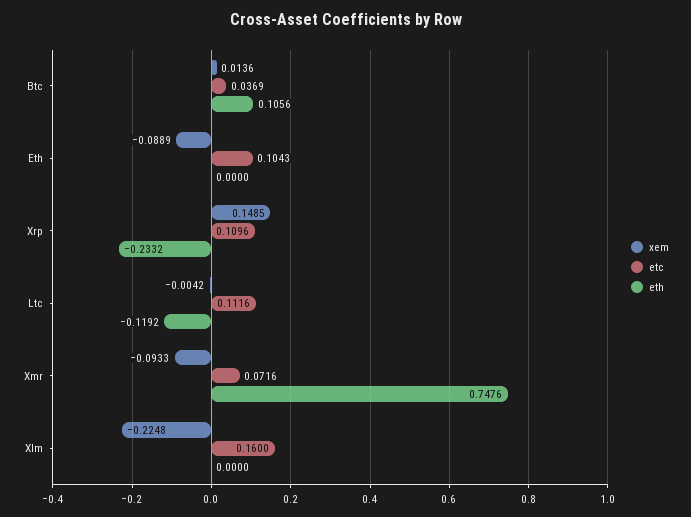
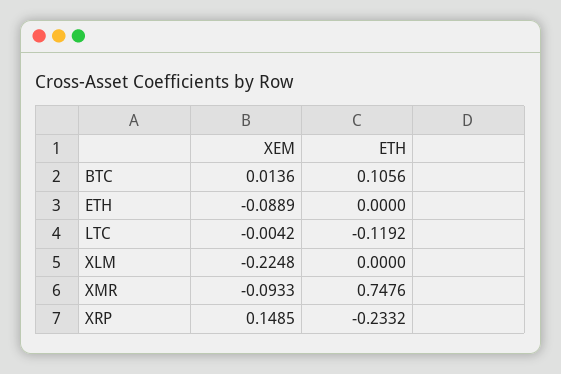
  {
    "xem": {
      "Btc": 0.0136,
      "Eth": -0.0889,
      "Xrp": 0.1485,
      "Ltc": -0.0042,
      "Xmr": -0.0933,
      "Xlm": -0.2248
    },
-   "etc": {
-     "Btc": 0.0369,
-     "Eth": 0.1043,
-     "Xrp": 0.1096,
-     "Ltc": 0.1116,
-     "Xmr": 0.0716,
-     "Xlm": 0.16
-   },
    "eth": {
      "Btc": 0.1056,
      "Eth": 0,
      "Xrp": -0.2332,
      "Ltc": -0.1192,
      "Xmr": 0.7476,
      "Xlm": 0
    }
  }

